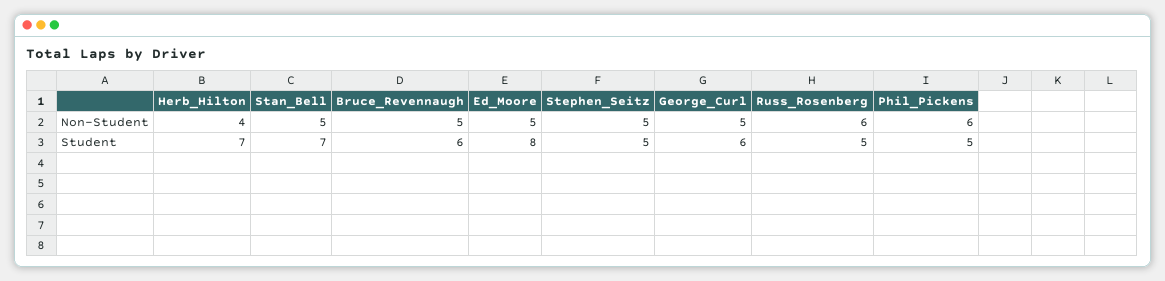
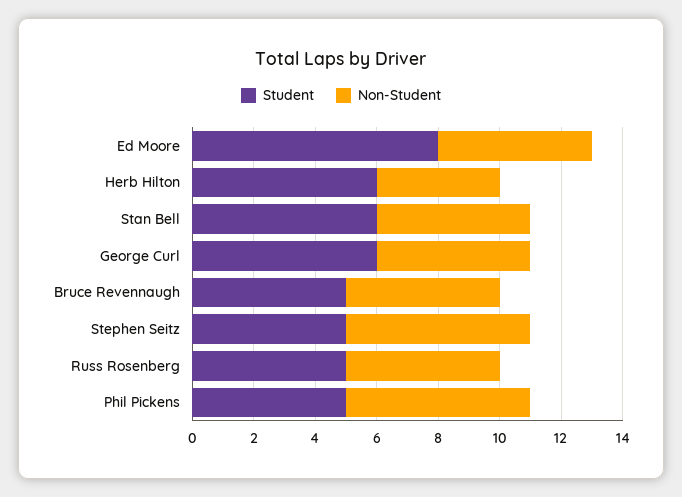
  {
    "Non-Student": {
      "Herb_Hilton": 4,
      "Stan_Bell": 5,
      "Bruce_Revennaugh": 5,
      "Ed_Moore": 5,
-     "Stephen_Seitz": 5,
+     "Stephen_Seitz": 6,
      "George_Curl": 5,
-     "Russ_Rosenberg": 6,
+     "Russ_Rosenberg": 5,
      "Phil_Pickens": 6
    },
    "Student": {
-     "Herb_Hilton": 7,
+     "Herb_Hilton": 6,
-     "Stan_Bell": 7,
+     "Stan_Bell": 6,
-     "Bruce_Revennaugh": 6,
+     "Bruce_Revennaugh": 5,
      "Ed_Moore": 8,
      "Stephen_Seitz": 5,
      "George_Curl": 6,
      "Russ_Rosenberg": 5,
      "Phil_Pickens": 5
    }
  }

